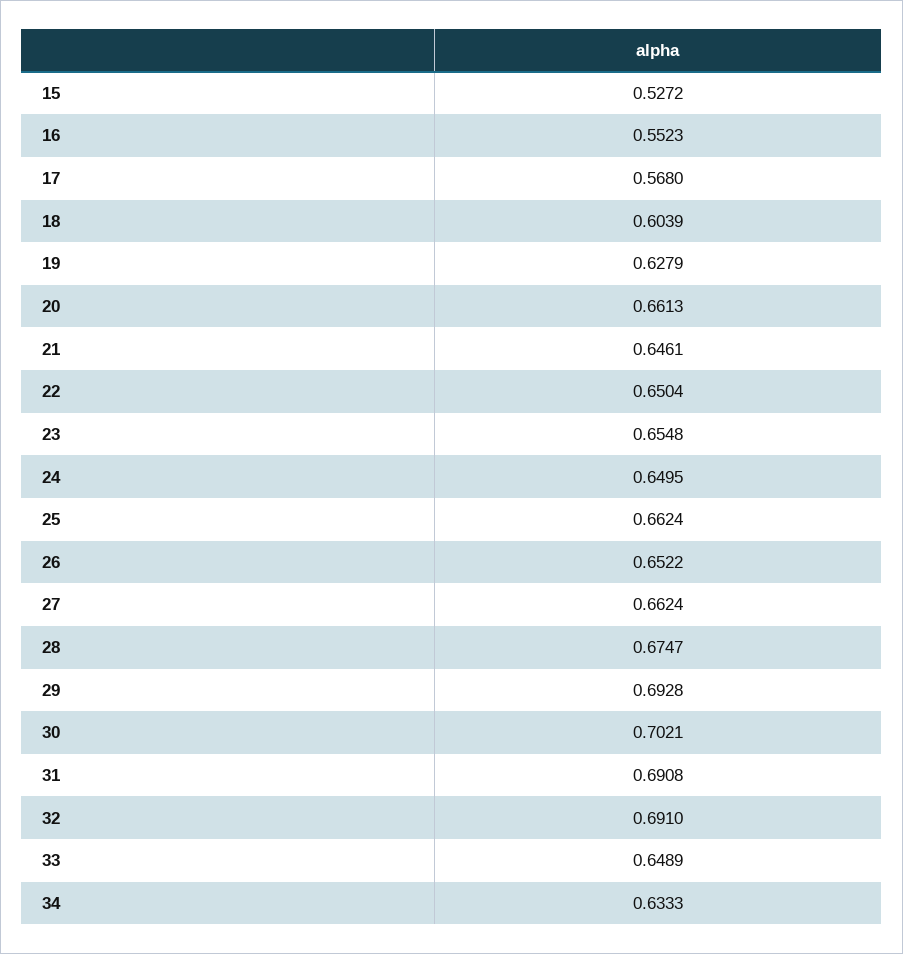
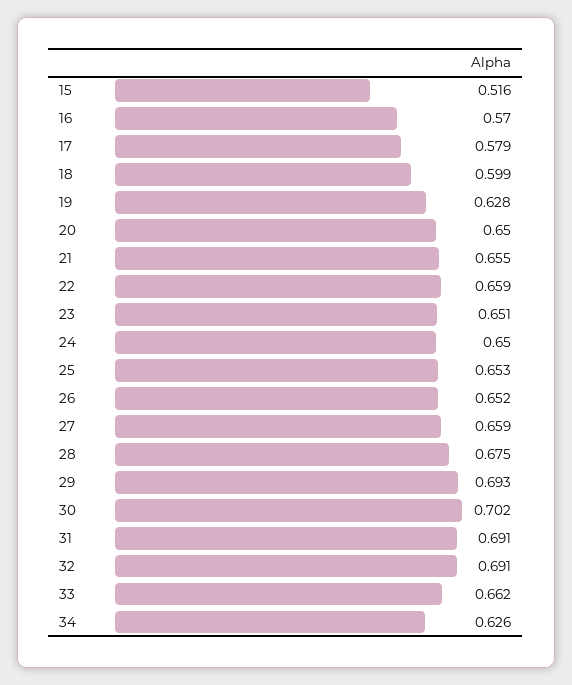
  {
-   "15": 0.5272,
+   "15": 0.516,
-   "16": 0.5523,
+   "16": 0.57,
-   "17": 0.568,
+   "17": 0.579,
-   "18": 0.6039,
+   "18": 0.599,
    "19": 0.6279,
-   "20": 0.6613,
+   "20": 0.65,
-   "21": 0.6461,
+   "21": 0.655,
-   "22": 0.6504,
+   "22": 0.659,
-   "23": 0.6548,
+   "23": 0.651,
    "24": 0.6495,
-   "25": 0.6624,
+   "25": 0.653,
    "26": 0.6522,
-   "27": 0.6624,
+   "27": 0.659,
    "28": 0.6747,
    "29": 0.6928,
    "30": 0.7021,
    "31": 0.6908,
    "32": 0.691,
-   "33": 0.6489,
+   "33": 0.662,
-   "34": 0.6333
+   "34": 0.626
  }

